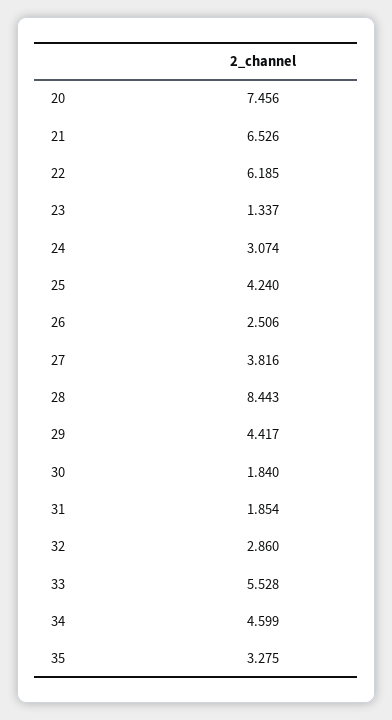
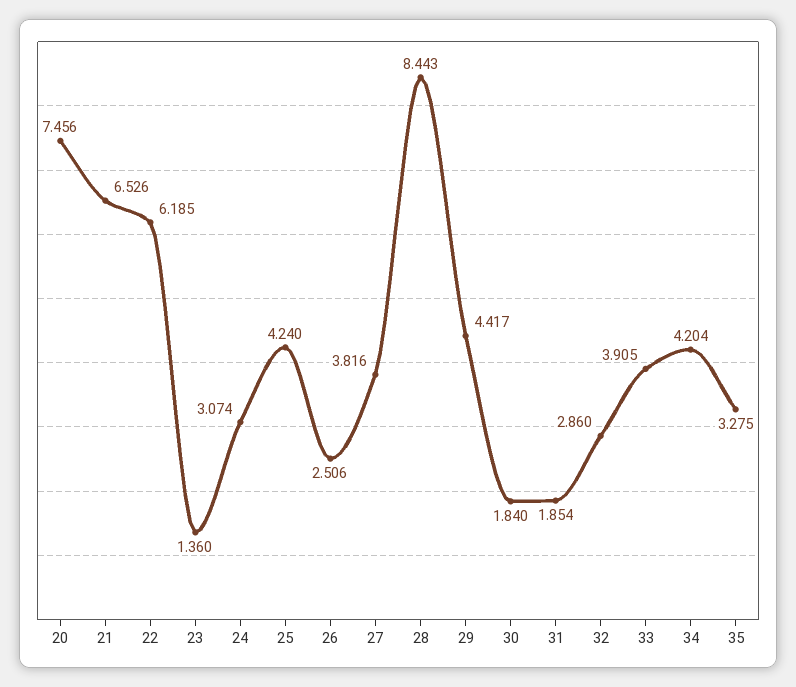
  {
    "20": 7.456,
    "21": 6.526,
    "22": 6.185,
-   "23": 1.337,
+   "23": 1.36,
    "24": 3.074,
    "25": 4.24,
    "26": 2.506,
    "27": 3.816,
    "28": 8.443,
    "29": 4.417,
    "30": 1.84,
    "31": 1.854,
    "32": 2.86,
-   "33": 5.528,
+   "33": 3.905,
-   "34": 4.599,
+   "34": 4.204,
    "35": 3.275
  }

